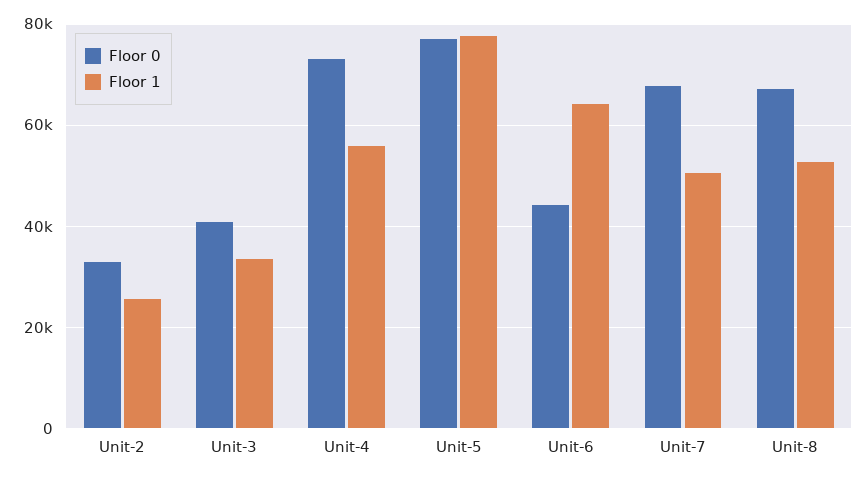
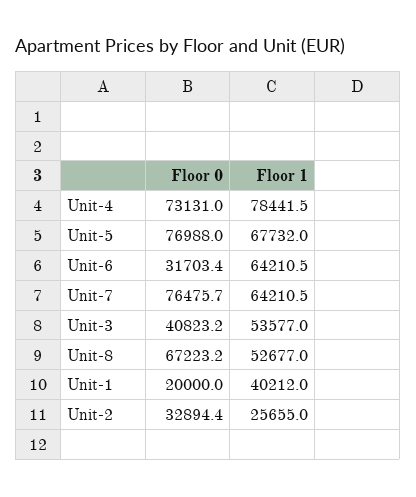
  {
    "Floor 0": {
      "Unit-2": 32894.4,
      "Unit-3": 40823.2,
      "Unit-4": 73131,
      "Unit-5": 76988,
-     "Unit-6": 44000,
+     "Unit-6": 31703.4,
-     "Unit-7": 68000,
+     "Unit-7": 76475.7,
-     "Unit-8": 67223.2
+     "Unit-8": 67223.2,
+     "Unit-1": 20000
    },
    "Floor 1": {
      "Unit-2": 25655,
-     "Unit-3": 34000,
+     "Unit-3": 53577,
-     "Unit-4": 56000,
+     "Unit-4": 78441.5,
-     "Unit-5": 78000,
+     "Unit-5": 67732,
      "Unit-6": 64210.5,
-     "Unit-7": 50000,
+     "Unit-7": 64210.5,
-     "Unit-8": 52677
+     "Unit-8": 52677,
+     "Unit-1": 40212
    }
  }

